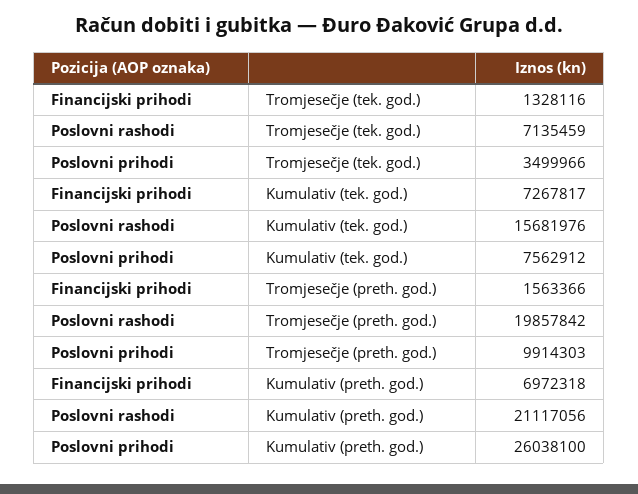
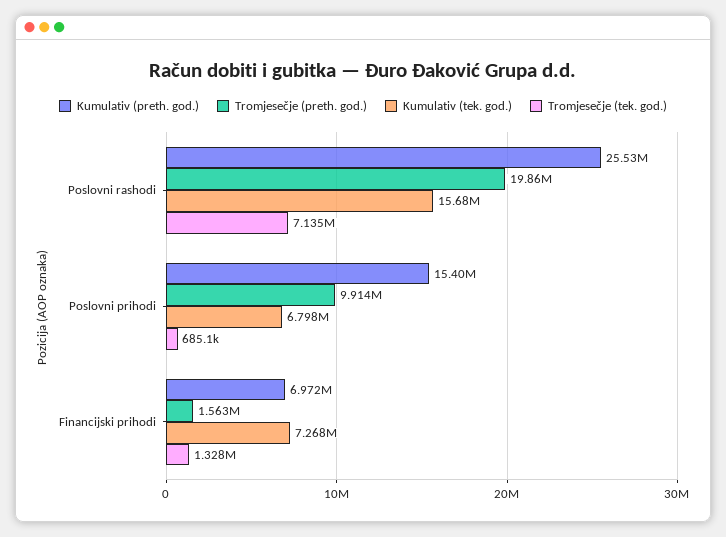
  {
    "Tromjesečje (tek. god.)": {
      "Financijski prihodi": 1328116,
      "Poslovni rashodi": 7135459,
-     "Poslovni prihodi": 3499966
+     "Poslovni prihodi": 685100
    },
    "Kumulativ (tek. god.)": {
      "Financijski prihodi": 7267817,
      "Poslovni rashodi": 15681976,
-     "Poslovni prihodi": 7562912
+     "Poslovni prihodi": 6798000
    },
    "Tromjesečje (preth. god.)": {
      "Financijski prihodi": 1563366,
      "Poslovni rashodi": 19857842,
      "Poslovni prihodi": 9914303
    },
    "Kumulativ (preth. god.)": {
      "Financijski prihodi": 6972318,
-     "Poslovni rashodi": 21117056,
+     "Poslovni rashodi": 25530000,
-     "Poslovni prihodi": 26038100
+     "Poslovni prihodi": 15400000
    }
  }

